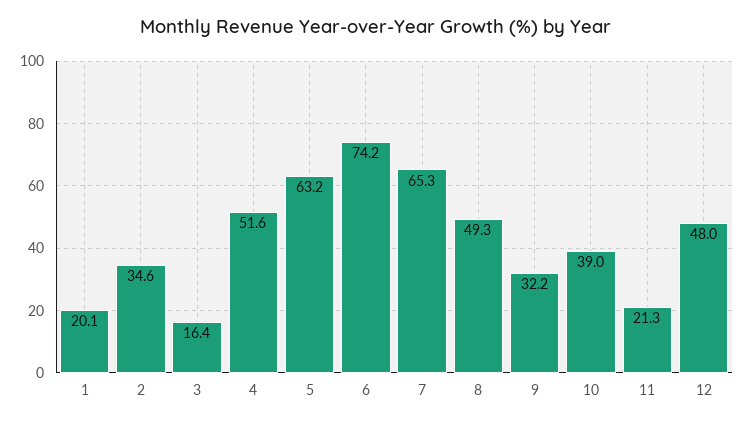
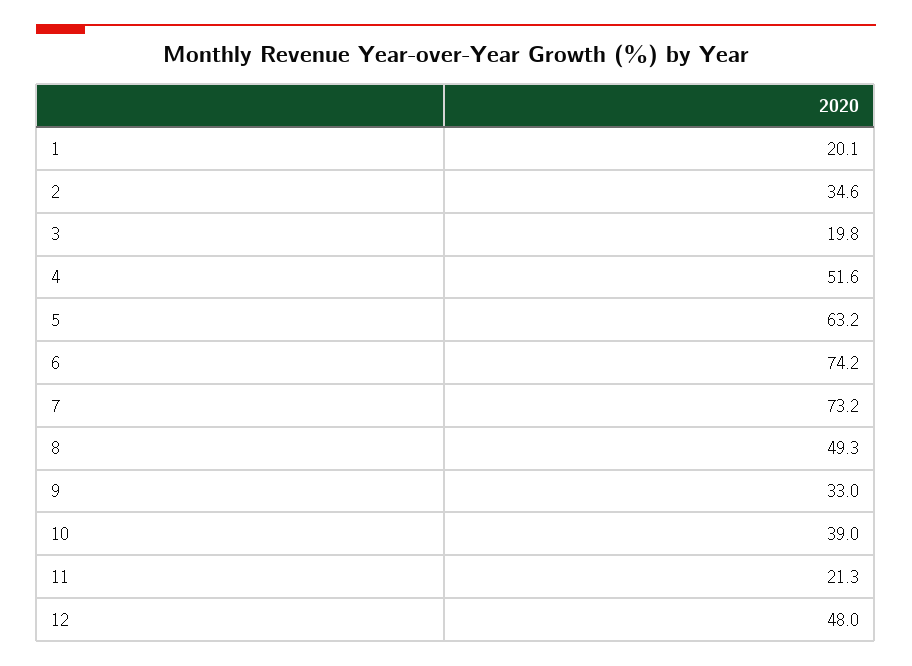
  {
    "1": 20.1,
    "2": 34.6,
-   "3": 16.4,
+   "3": 19.8,
    "4": 51.6,
    "5": 63.2,
    "6": 74.2,
-   "7": 65.3,
+   "7": 73.2,
    "8": 49.3,
-   "9": 32.2,
+   "9": 33,
    "10": 39,
    "11": 21.3,
    "12": 48
  }

